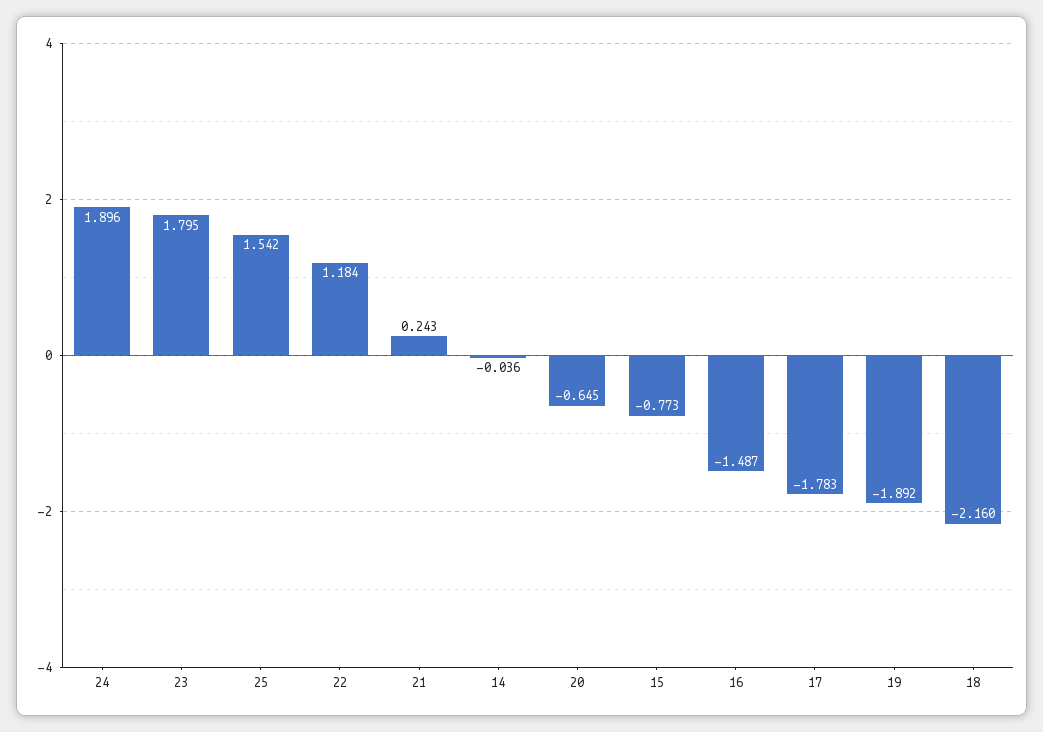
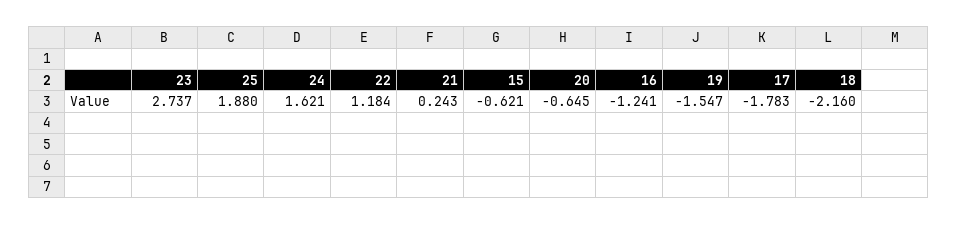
  {
-   "24": 1.896,
+   "24": 1.621,
-   "23": 1.795,
+   "23": 2.737,
-   "25": 1.542,
+   "25": 1.88,
    "22": 1.184,
    "21": 0.243,
-   "14": -0.036,
    "20": -0.645,
-   "15": -0.773,
+   "15": -0.621,
-   "16": -1.487,
+   "16": -1.241,
    "17": -1.783,
-   "19": -1.892,
+   "19": -1.547,
    "18": -2.16
  }

